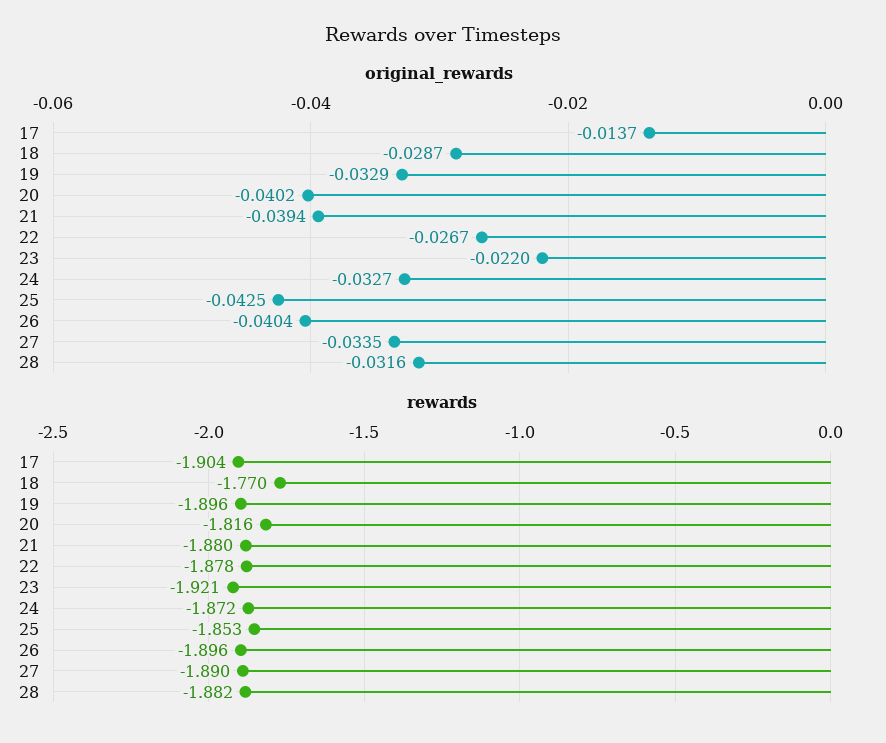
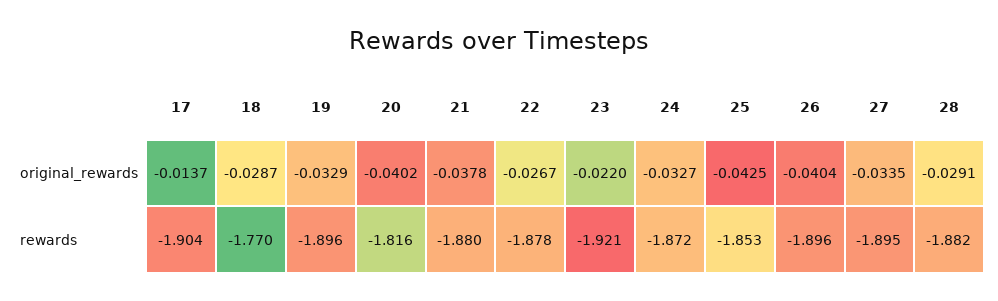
  {
    "original_rewards": {
      "17": -0.0137,
      "18": -0.0287,
      "19": -0.0329,
      "20": -0.0402,
-     "21": -0.0394,
+     "21": -0.0378,
      "22": -0.0267,
      "23": -0.022,
      "24": -0.0327,
      "25": -0.0425,
      "26": -0.0404,
      "27": -0.0335,
-     "28": -0.0316
+     "28": -0.0291
    },
    "rewards": {
      "17": -1.904,
      "18": -1.77,
      "19": -1.896,
      "20": -1.816,
      "21": -1.88,
      "22": -1.878,
      "23": -1.921,
      "24": -1.872,
      "25": -1.853,
      "26": -1.896,
-     "27": -1.89,
+     "27": -1.895,
      "28": -1.882
    }
  }

